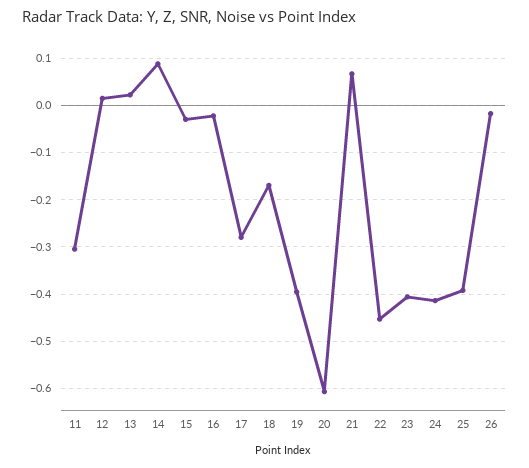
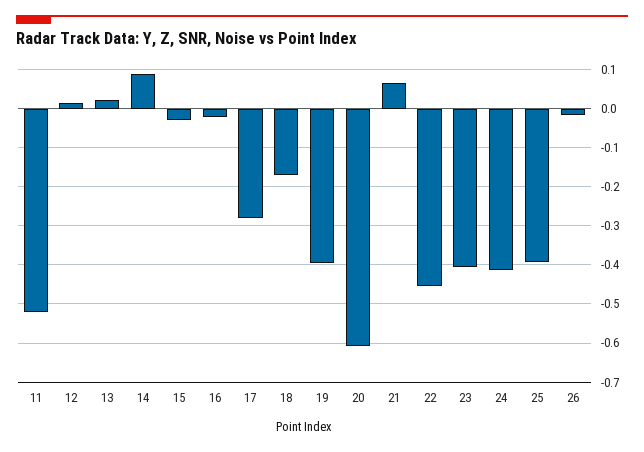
  {
-   "11": -0.3,
+   "11": -0.52,
    "12": 0.02,
    "13": 0.02,
    "14": 0.08,
    "15": -0.04,
    "16": -0.02,
    "17": -0.28,
    "18": -0.16,
    "19": -0.4,
    "20": -0.6,
    "21": 0.06,
    "22": -0.46,
    "23": -0.4,
    "24": -0.42,
    "25": -0.4,
    "26": -0.02
  }

